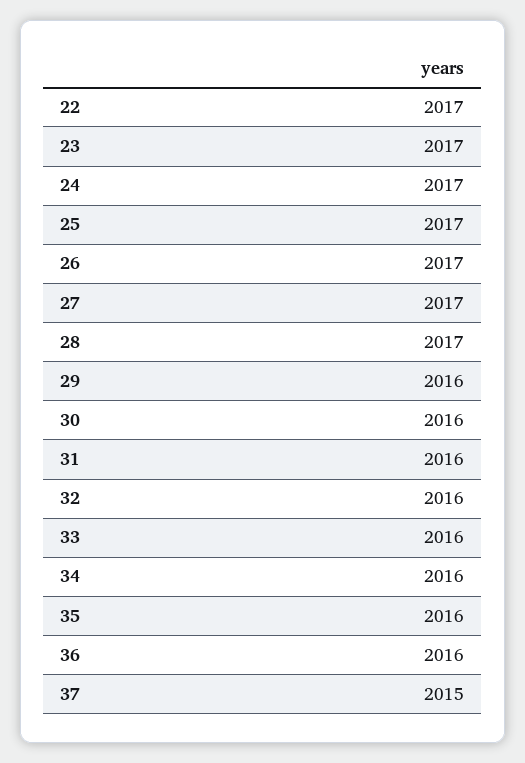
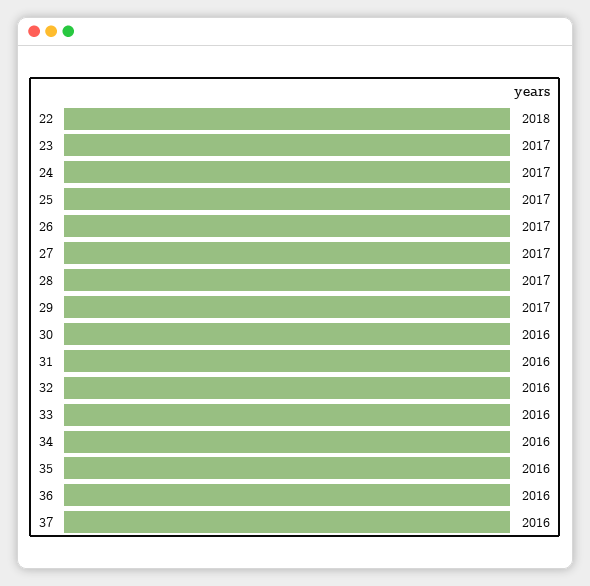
  {
-   "22": 2017,
+   "22": 2018,
    "23": 2017,
    "24": 2017,
    "25": 2017,
    "26": 2017,
    "27": 2017,
    "28": 2017,
-   "29": 2016,
+   "29": 2017,
    "30": 2016,
    "31": 2016,
    "32": 2016,
    "33": 2016,
    "34": 2016,
    "35": 2016,
    "36": 2016,
-   "37": 2015
+   "37": 2016
  }

